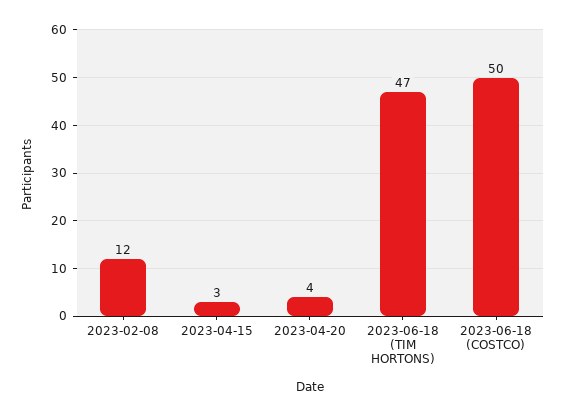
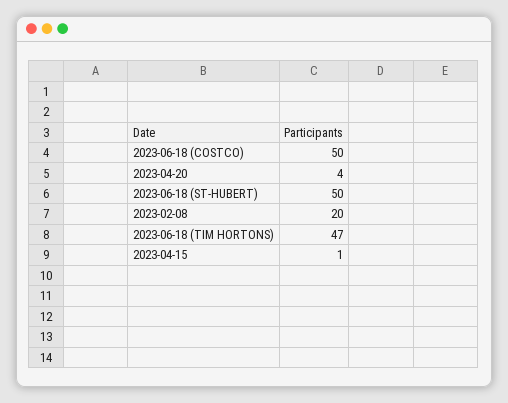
  {
-   "2023-02-08": 12,
+   "2023-02-08": 20,
-   "2023-04-15": 3,
+   "2023-04-15": 1,
    "2023-04-20": 4,
    "2023-06-18 (TIM HORTONS)": 47,
-   "2023-06-18 (COSTCO)": 50
+   "2023-06-18 (COSTCO)": 50,
+   "2023-06-18 (ST-HUBERT)": 50
  }

